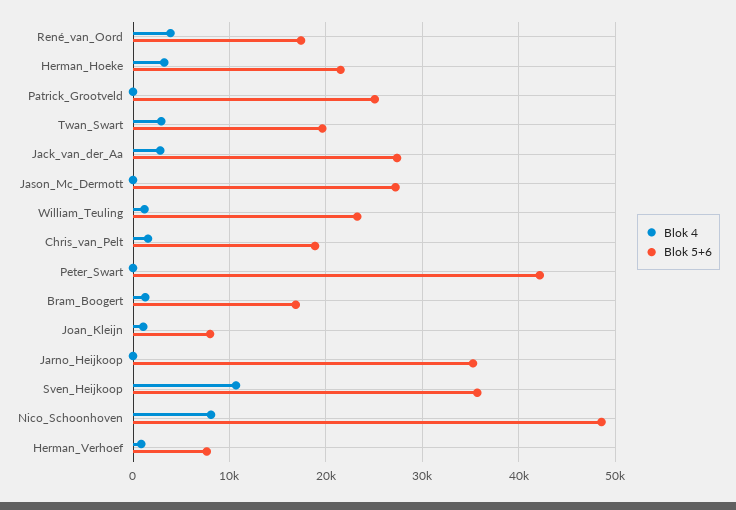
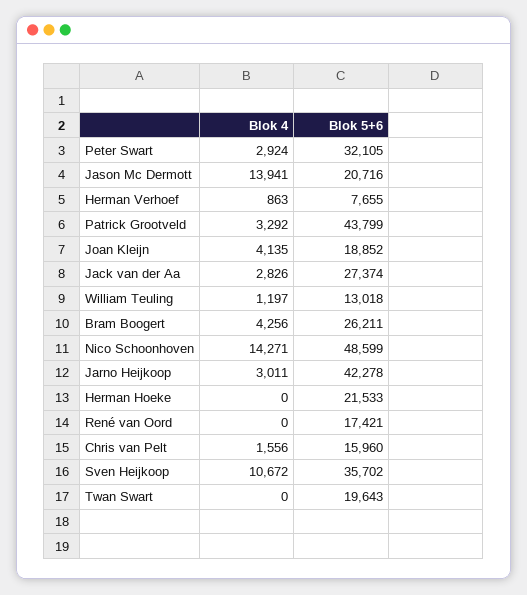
  {
    "Blok 4": {
-     "René_van_Oord": 4000,
+     "René_van_Oord": 0,
-     "Herman_Hoeke": 3000,
+     "Herman_Hoeke": 0,
-     "Patrick_Grootveld": 0,
+     "Patrick_Grootveld": 3292,
-     "Twan_Swart": 3000,
+     "Twan_Swart": 0,
      "Jack_van_der_Aa": 2826,
-     "Jason_Mc_Dermott": 0,
+     "Jason_Mc_Dermott": 13941,
      "William_Teuling": 1197,
      "Chris_van_Pelt": 1556,
-     "Peter_Swart": 0,
+     "Peter_Swart": 2924,
-     "Bram_Boogert": 1000,
+     "Bram_Boogert": 4256,
-     "Joan_Kleijn": 1000,
+     "Joan_Kleijn": 4135,
-     "Jarno_Heijkoop": 0,
+     "Jarno_Heijkoop": 3011,
      "Sven_Heijkoop": 10672,
-     "Nico_Schoonhoven": 8000,
+     "Nico_Schoonhoven": 14271,
      "Herman_Verhoef": 863
    },
    "Blok 5+6": {
      "René_van_Oord": 17421,
      "Herman_Hoeke": 21533,
-     "Patrick_Grootveld": 25000,
+     "Patrick_Grootveld": 43799,
      "Twan_Swart": 19643,
      "Jack_van_der_Aa": 27374,
-     "Jason_Mc_Dermott": 27000,
+     "Jason_Mc_Dermott": 20716,
-     "William_Teuling": 23000,
+     "William_Teuling": 13018,
-     "Chris_van_Pelt": 19000,
+     "Chris_van_Pelt": 15960,
-     "Peter_Swart": 42000,
+     "Peter_Swart": 32105,
-     "Bram_Boogert": 17000,
+     "Bram_Boogert": 26211,
-     "Joan_Kleijn": 8000,
+     "Joan_Kleijn": 18852,
-     "Jarno_Heijkoop": 35000,
+     "Jarno_Heijkoop": 42278,
      "Sven_Heijkoop": 35702,
      "Nico_Schoonhoven": 48599,
      "Herman_Verhoef": 7655
    }
  }

